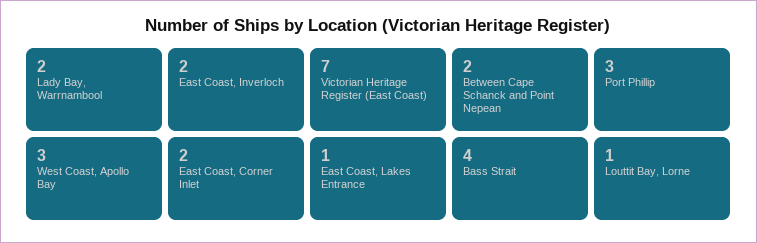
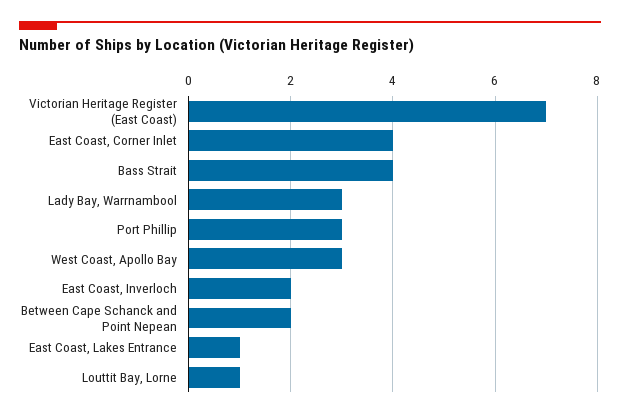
  {
-   "Lady Bay, Warrnambool": 2,
+   "Lady Bay, Warrnambool": 3,
    "East Coast, Inverloch": 2,
    "Victorian Heritage Register (East Coast)": 7,
    "Between Cape Schanck and Point Nepean": 2,
    "Port Phillip": 3,
    "West Coast, Apollo Bay": 3,
-   "East Coast, Corner Inlet": 2,
+   "East Coast, Corner Inlet": 4,
    "East Coast, Lakes Entrance": 1,
    "Bass Strait": 4,
    "Louttit Bay, Lorne": 1
  }

